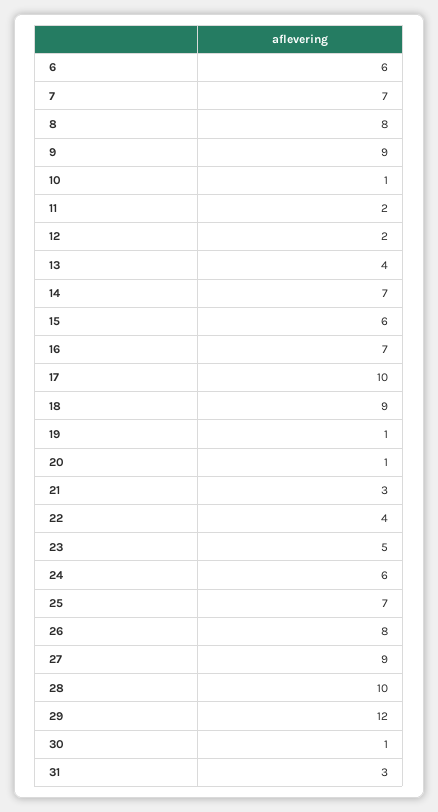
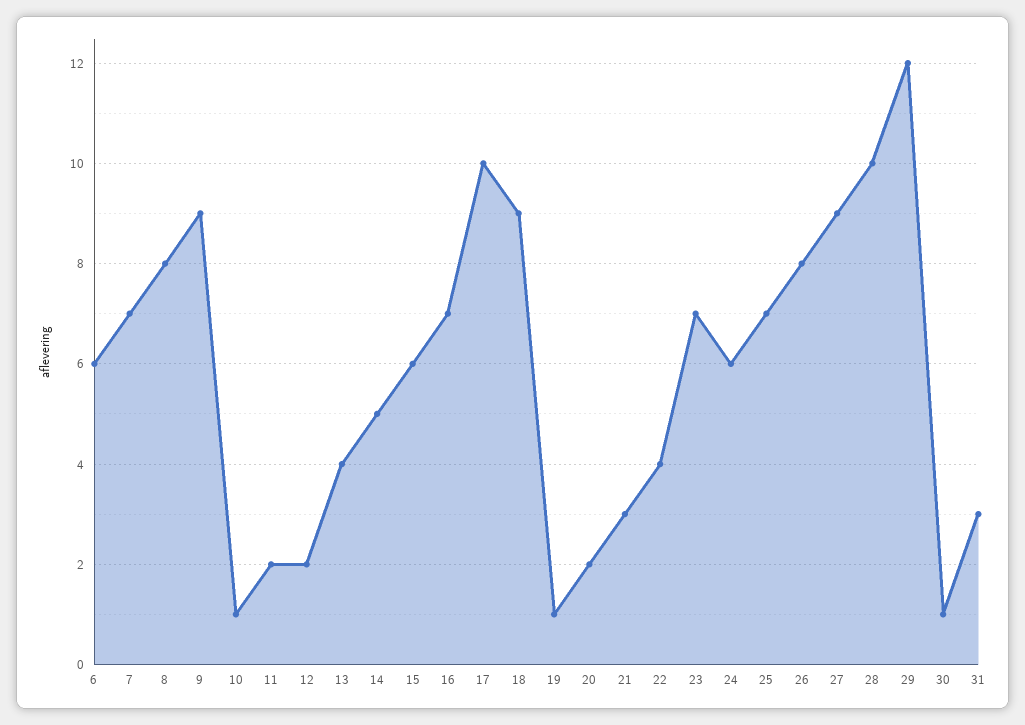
  {
    "6": 6,
    "7": 7,
    "8": 8,
    "9": 9,
    "10": 1,
    "11": 2,
    "12": 2,
    "13": 4,
-   "14": 7,
+   "14": 5,
    "15": 6,
    "16": 7,
    "17": 10,
    "18": 9,
    "19": 1,
-   "20": 1,
+   "20": 2,
    "21": 3,
    "22": 4,
-   "23": 5,
+   "23": 7,
    "24": 6,
    "25": 7,
    "26": 8,
    "27": 9,
    "28": 10,
    "29": 12,
    "30": 1,
    "31": 3
  }

